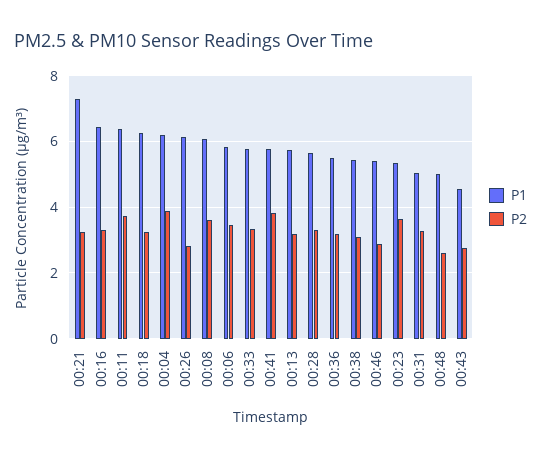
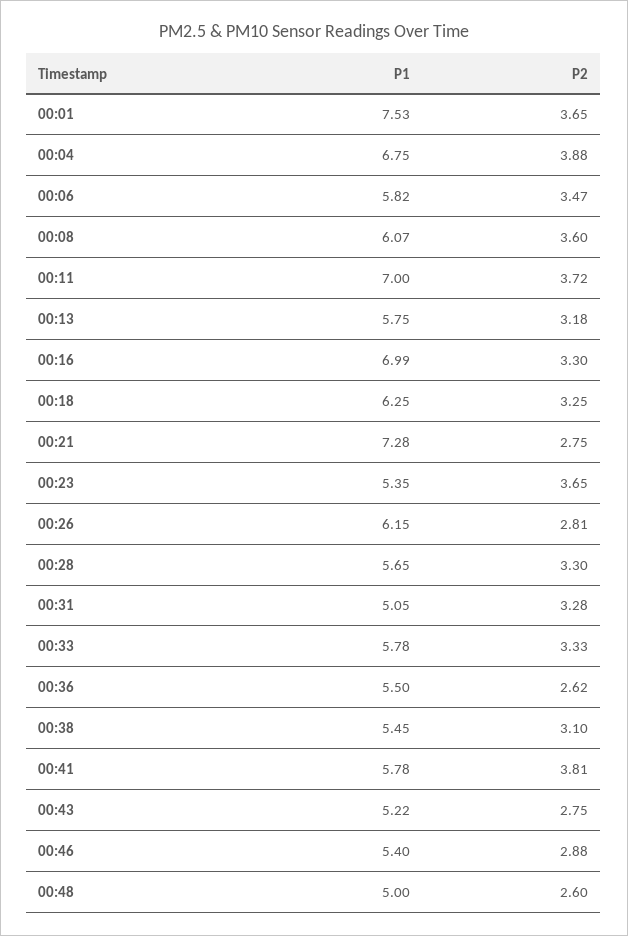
  {
    "P1": {
      "00:21": 7.28,
-     "00:16": 6.4,
+     "00:16": 6.99,
-     "00:11": 6.4,
+     "00:11": 7,
      "00:18": 6.25,
-     "00:04": 6.2,
+     "00:04": 6.75,
      "00:26": 6.15,
      "00:08": 6.07,
      "00:06": 5.82,
      "00:33": 5.78,
      "00:41": 5.78,
      "00:13": 5.75,
      "00:28": 5.65,
      "00:36": 5.5,
      "00:38": 5.45,
      "00:46": 5.4,
      "00:23": 5.35,
      "00:31": 5.05,
      "00:48": 5,
-     "00:43": 4.6
+     "00:43": 5.22,
+     "00:01": 7.53
    },
    "P2": {
-     "00:21": 3.2,
+     "00:21": 2.75,
      "00:16": 3.3,
      "00:11": 3.72,
      "00:18": 3.25,
      "00:04": 3.88,
      "00:26": 2.81,
      "00:08": 3.6,
      "00:06": 3.47,
      "00:33": 3.33,
      "00:41": 3.81,
      "00:13": 3.18,
      "00:28": 3.3,
-     "00:36": 3.2,
+     "00:36": 2.62,
      "00:38": 3.1,
      "00:46": 2.88,
      "00:23": 3.65,
      "00:31": 3.28,
      "00:48": 2.6,
-     "00:43": 2.75
+     "00:43": 2.75,
+     "00:01": 3.65
    }
  }

